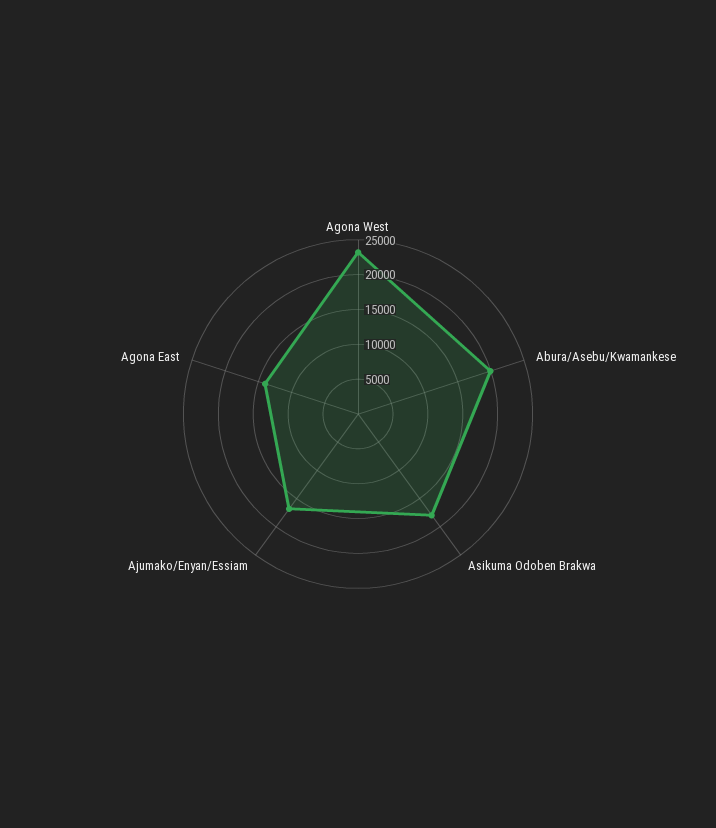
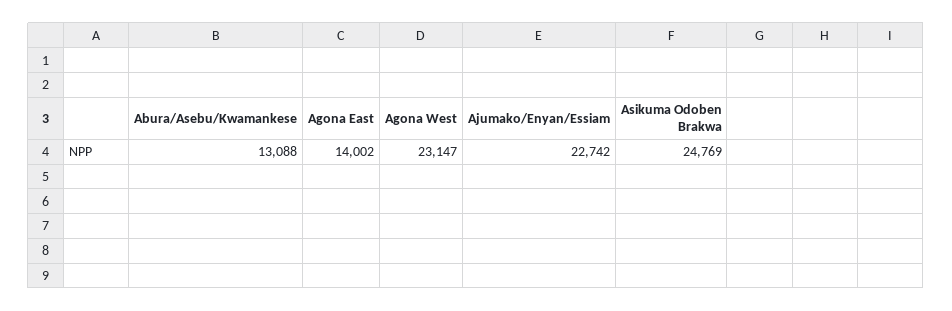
  {
    "Agona West": 23147,
-   "Abura/Asebu/Kwamankese": 20000,
+   "Abura/Asebu/Kwamankese": 13088,
-   "Asikuma Odoben Brakwa": 17500,
+   "Asikuma Odoben Brakwa": 24769,
-   "Ajumako/Enyan/Essiam": 17500,
+   "Ajumako/Enyan/Essiam": 22742,
    "Agona East": 14002
  }

